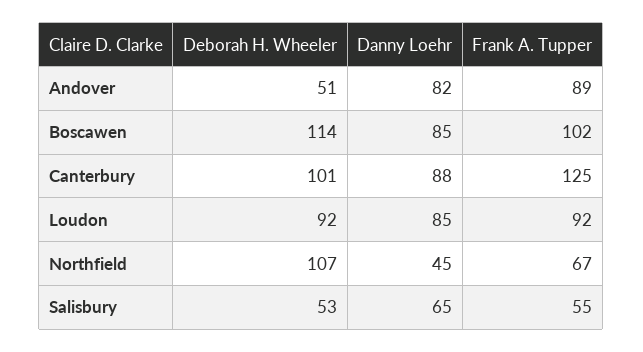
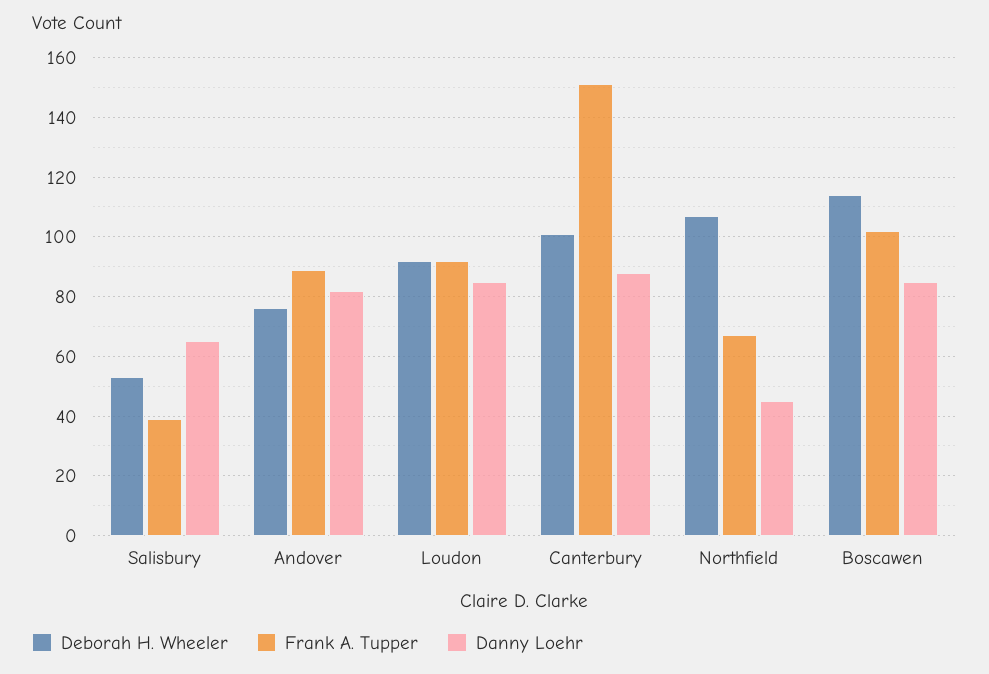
  {
    "Deborah H. Wheeler": {
-     "Andover": 51,
+     "Andover": 75,
      "Boscawen": 114,
      "Canterbury": 101,
      "Loudon": 92,
      "Northfield": 107,
      "Salisbury": 53
    },
    "Danny Loehr": {
      "Andover": 82,
      "Boscawen": 85,
      "Canterbury": 88,
      "Loudon": 85,
      "Northfield": 45,
      "Salisbury": 65
    },
    "Frank A. Tupper": {
      "Andover": 89,
      "Boscawen": 102,
-     "Canterbury": 125,
+     "Canterbury": 150,
      "Loudon": 92,
      "Northfield": 67,
-     "Salisbury": 55
+     "Salisbury": 40
    }
  }

